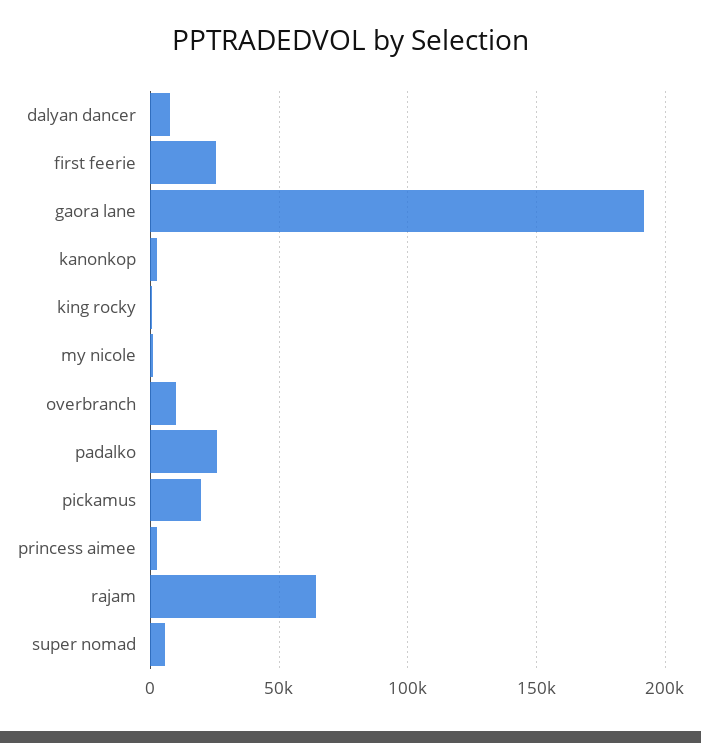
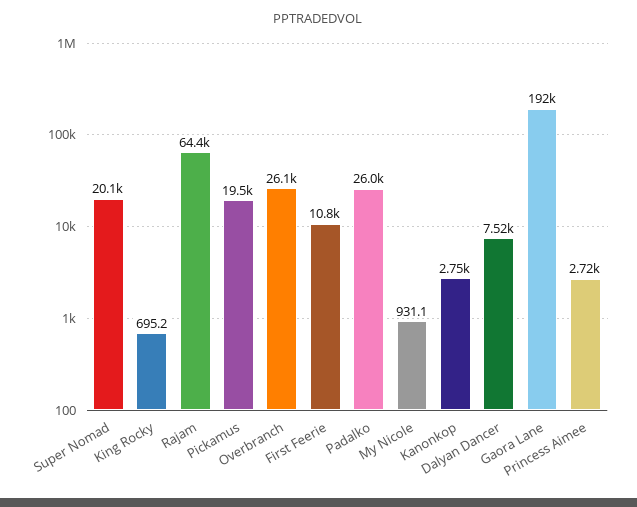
  {
    "dalyan dancer": 7520,
-   "first feerie": 25000,
+   "first feerie": 10800,
    "gaora lane": 192000,
    "kanonkop": 2750,
    "king rocky": 695.2,
    "my nicole": 931.1,
-   "overbranch": 10000,
+   "overbranch": 26100,
    "padalko": 26000,
    "pickamus": 19500,
    "princess aimee": 2720,
    "rajam": 64400,
-   "super nomad": 5000
+   "super nomad": 20100
  }

